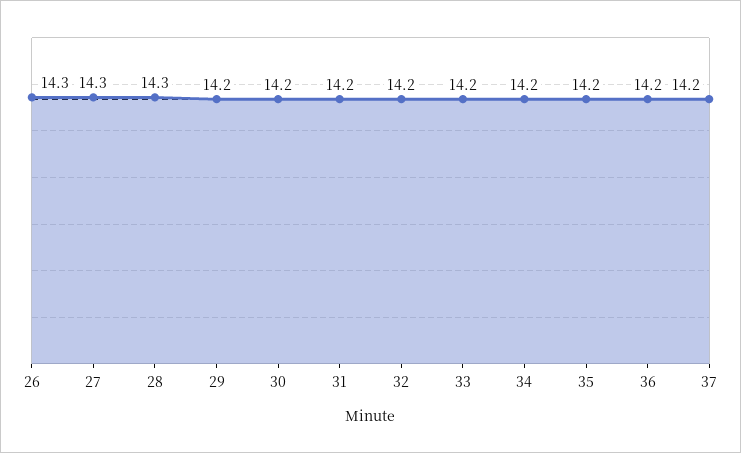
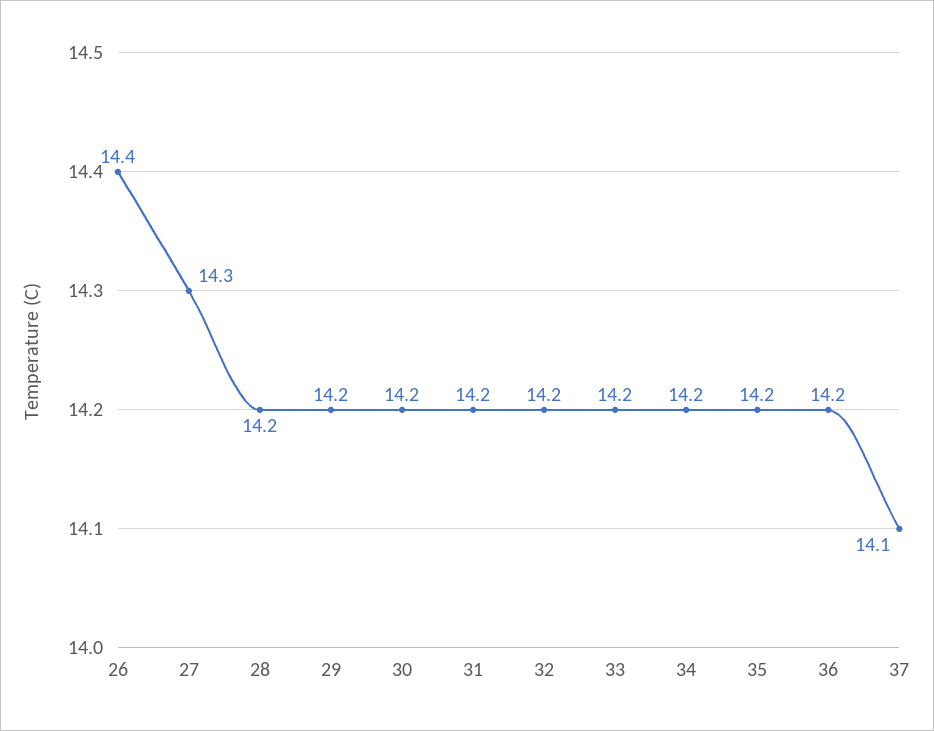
  {
-   "26": 14.3,
+   "26": 14.4,
    "27": 14.3,
-   "28": 14.3,
+   "28": 14.2,
    "29": 14.2,
    "30": 14.2,
    "31": 14.2,
    "32": 14.2,
    "33": 14.2,
    "34": 14.2,
    "35": 14.2,
    "36": 14.2,
-   "37": 14.2
+   "37": 14.1
  }

